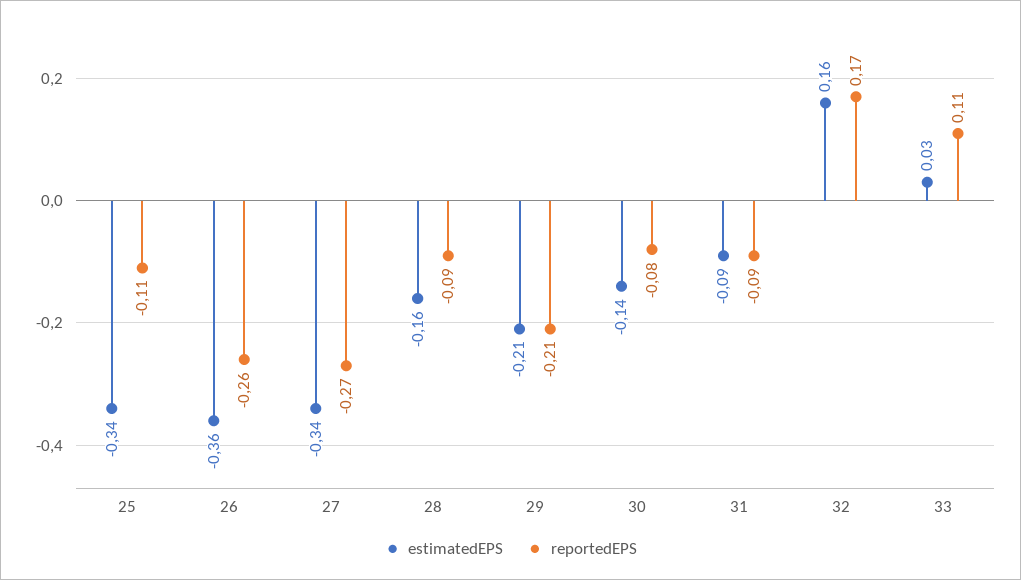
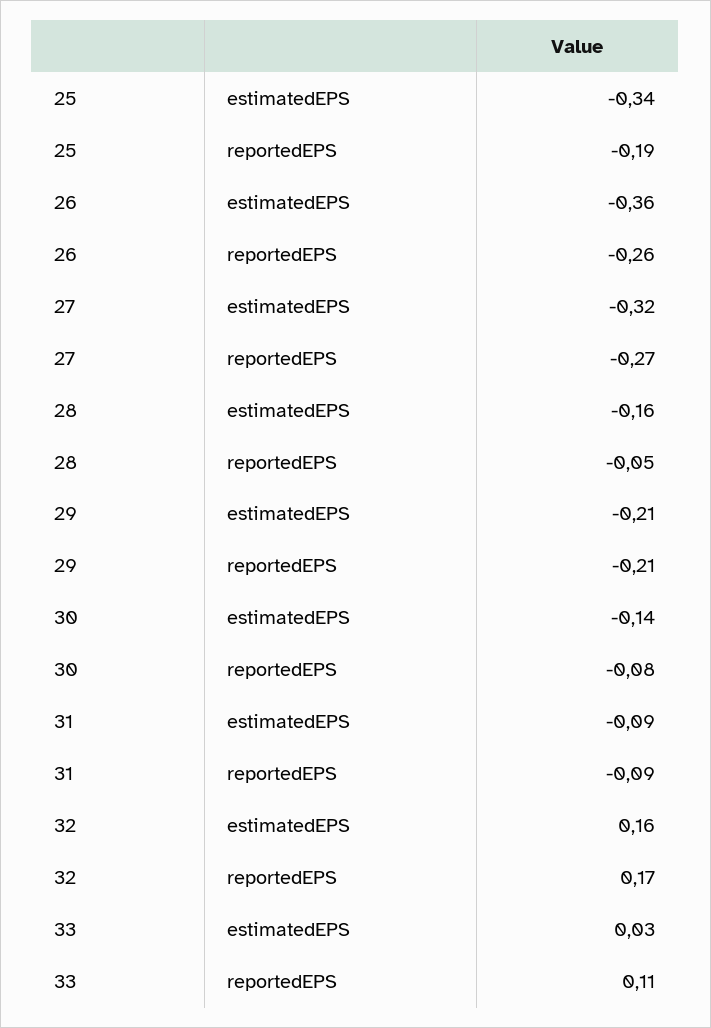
  {
    "estimatedEPS": {
      "25": -0.34,
      "26": -0.36,
-     "27": -0.34,
+     "27": -0.32,
      "28": -0.16,
      "29": -0.21,
      "30": -0.14,
      "31": -0.09,
      "32": 0.16,
      "33": 0.03
    },
    "reportedEPS": {
-     "25": -0.11,
+     "25": -0.19,
      "26": -0.26,
      "27": -0.27,
-     "28": -0.09,
+     "28": -0.05,
      "29": -0.21,
      "30": -0.08,
      "31": -0.09,
      "32": 0.17,
      "33": 0.11
    }
  }

